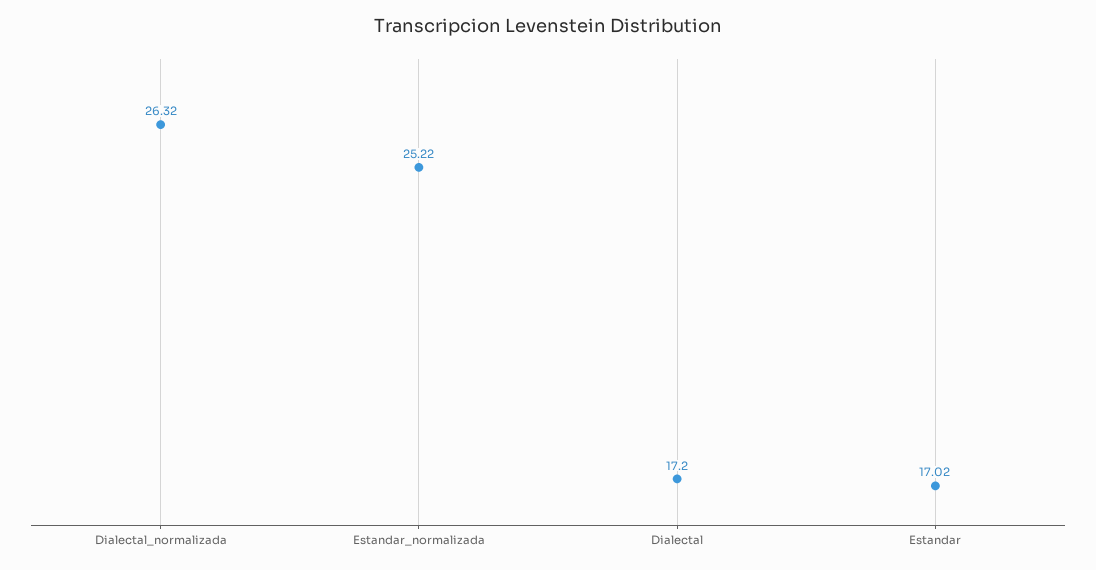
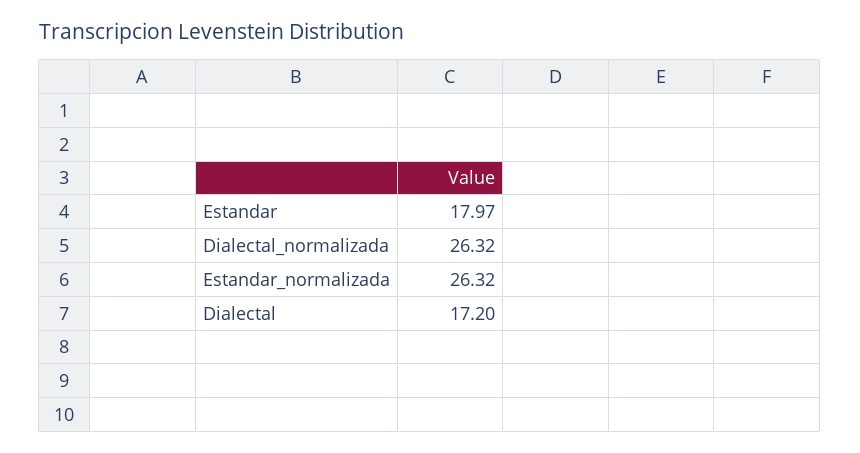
  {
    "Dialectal_normalizada": 26.32,
-   "Estandar_normalizada": 25.22,
+   "Estandar_normalizada": 26.32,
    "Dialectal": 17.2,
-   "Estandar": 17.02
+   "Estandar": 17.97
  }

